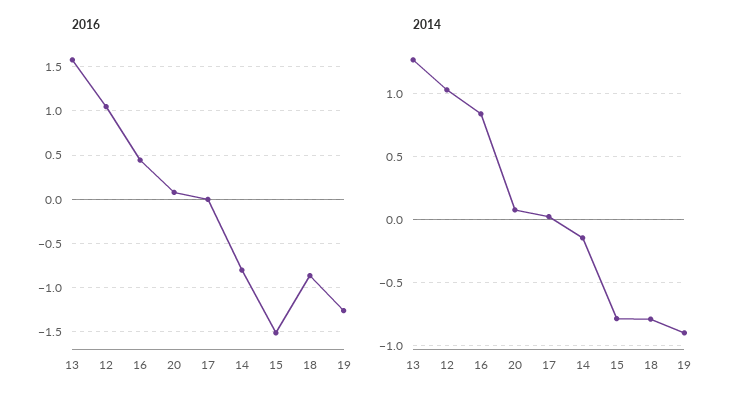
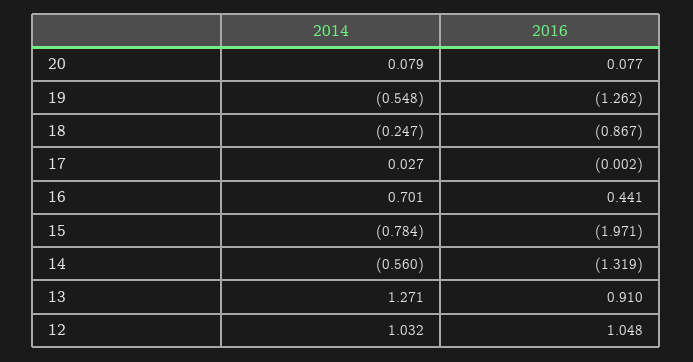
  {
    "2016": {
-     "13": 1.6,
+     "13": 0.91,
      "12": 1.048,
      "16": 0.441,
      "20": 0.077,
      "17": -0.002,
-     "14": -0.8,
+     "14": -1.319,
-     "15": -1.5,
+     "15": -1.971,
      "18": -0.867,
      "19": -1.262
    },
    "2014": {
      "13": 1.271,
      "12": 1.032,
-     "16": 0.85,
+     "16": 0.701,
      "20": 0.079,
      "17": 0.027,
-     "14": -0.15,
+     "14": -0.56,
      "15": -0.784,
-     "18": -0.8,
+     "18": -0.247,
-     "19": -0.9
+     "19": -0.548
    }
  }

